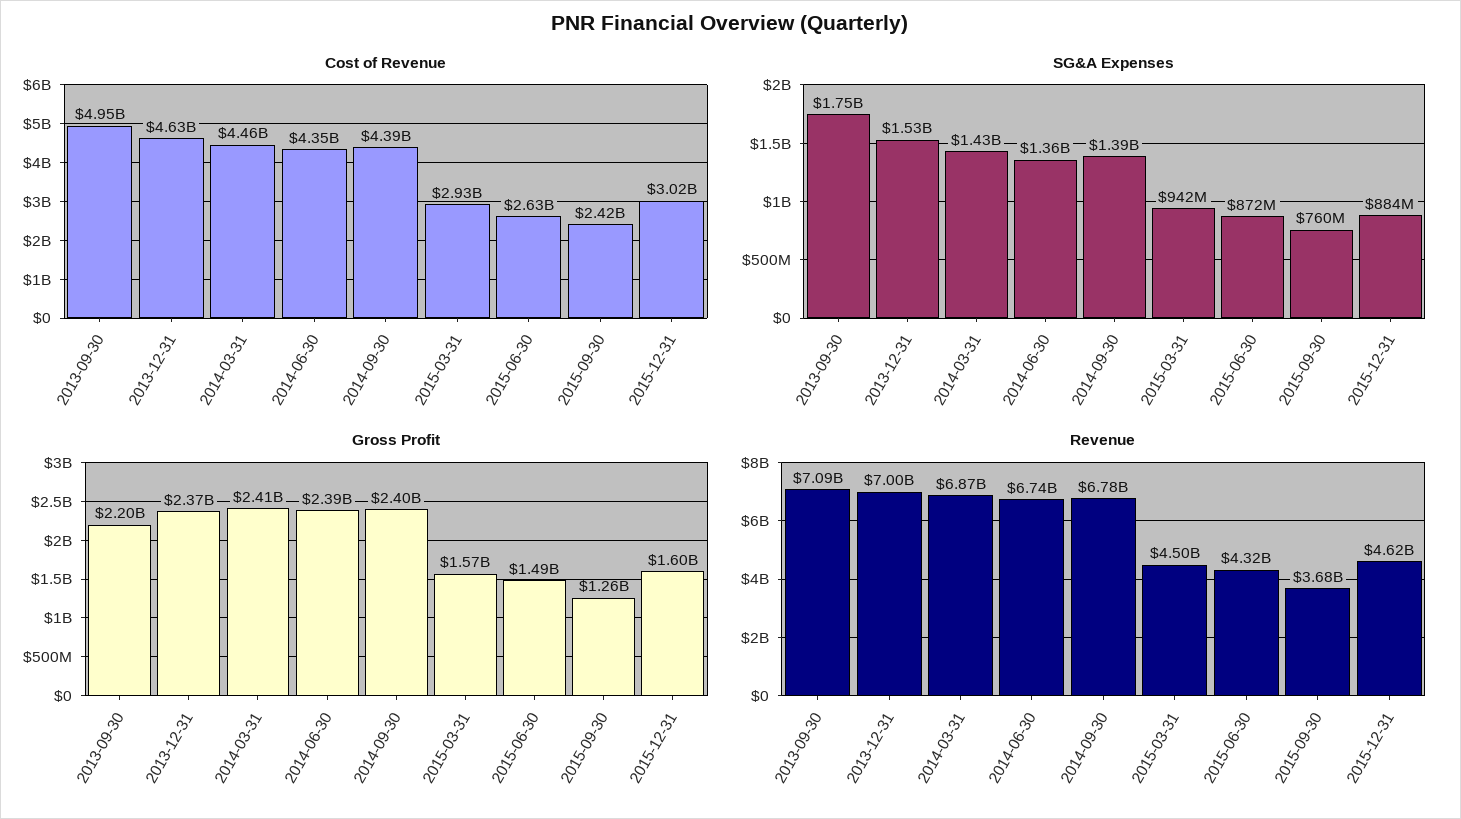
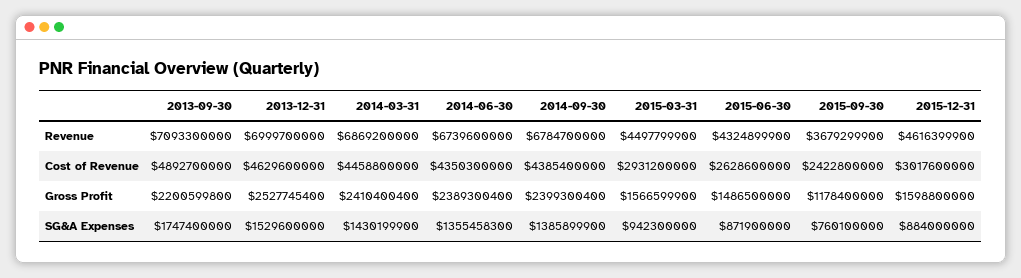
  {
    "Cost of Revenue": {
-     "2013-09-30": 4950000000,
+     "2013-09-30": 4892700000,
      "2013-12-31": 4629600000,
      "2014-03-31": 4458800000,
      "2014-06-30": 4350300000,
      "2014-09-30": 4385400000,
      "2015-03-31": 2931200000,
      "2015-06-30": 2628600000,
      "2015-09-30": 2422800000,
      "2015-12-31": 3017600000
    },
    "SG&A Expenses": {
      "2013-09-30": 1747400000,
      "2013-12-31": 1529600000,
      "2014-03-31": 1430199900,
      "2014-06-30": 1355458300,
      "2014-09-30": 1385899900,
      "2015-03-31": 942300000,
      "2015-06-30": 871900000,
      "2015-09-30": 760100000,
      "2015-12-31": 884000000
    },
    "Gross Profit": {
      "2013-09-30": 2200599800,
-     "2013-12-31": 2370000000,
+     "2013-12-31": 2527745400,
      "2014-03-31": 2410400400,
      "2014-06-30": 2389300400,
      "2014-09-30": 2399300400,
      "2015-03-31": 1566599900,
      "2015-06-30": 1486500000,
-     "2015-09-30": 1260000000,
+     "2015-09-30": 1178400000,
      "2015-12-31": 1598800000
    },
    "Revenue": {
      "2013-09-30": 7093300000,
      "2013-12-31": 6999700000,
      "2014-03-31": 6869200000,
      "2014-06-30": 6739600000,
      "2014-09-30": 6784700000,
      "2015-03-31": 4497799900,
      "2015-06-30": 4324899900,
      "2015-09-30": 3679299900,
      "2015-12-31": 4616399900
    }
  }

